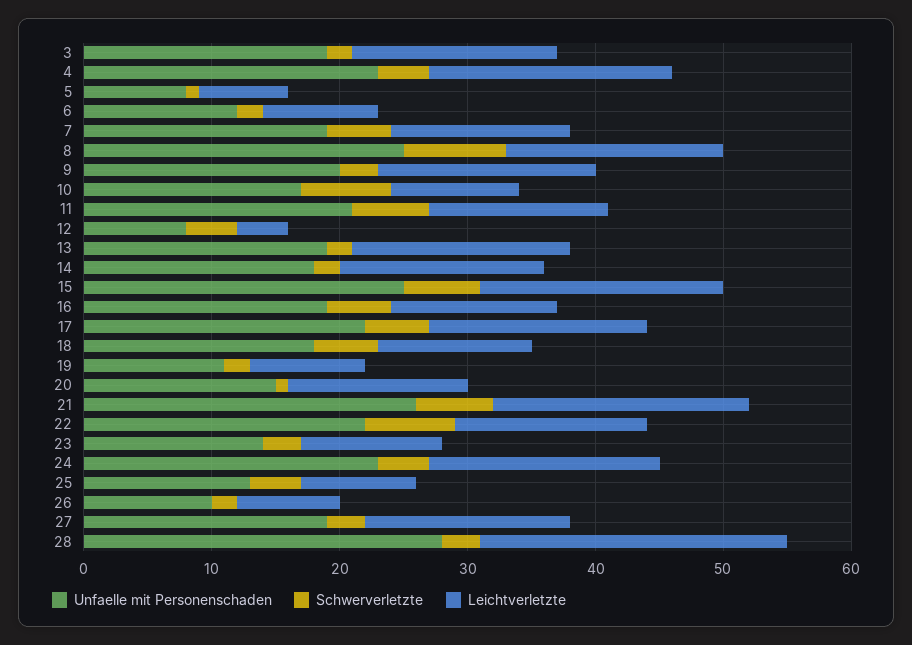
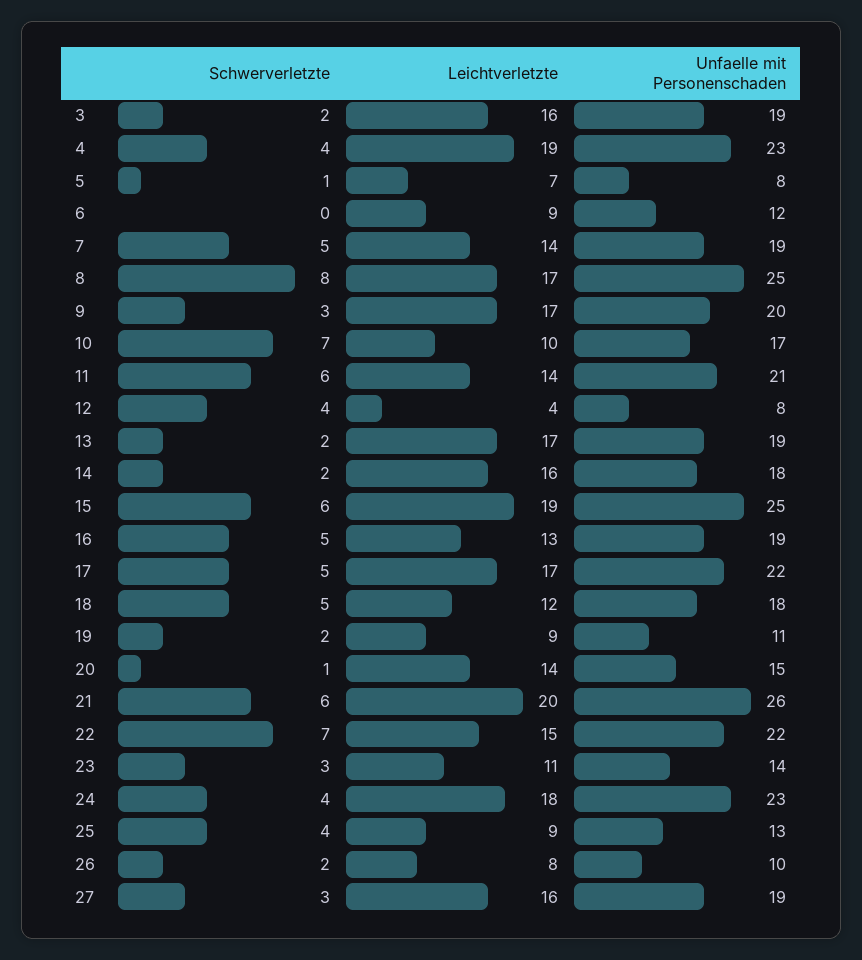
  {
    "Unfaelle mit Personenschaden": {
      "3": 19,
      "4": 23,
      "5": 8,
      "6": 12,
      "7": 19,
      "8": 25,
      "9": 20,
      "10": 17,
      "11": 21,
      "12": 8,
      "13": 19,
      "14": 18,
      "15": 25,
      "16": 19,
      "17": 22,
      "18": 18,
      "19": 11,
      "20": 15,
      "21": 26,
      "22": 22,
      "23": 14,
      "24": 23,
      "25": 13,
      "26": 10,
-     "27": 19,
+     "27": 19
-     "28": 28
    },
    "Schwerverletzte": {
      "3": 2,
      "4": 4,
      "5": 1,
-     "6": 2,
+     "6": 0,
      "7": 5,
      "8": 8,
      "9": 3,
      "10": 7,
      "11": 6,
      "12": 4,
      "13": 2,
      "14": 2,
      "15": 6,
      "16": 5,
      "17": 5,
      "18": 5,
      "19": 2,
      "20": 1,
      "21": 6,
      "22": 7,
      "23": 3,
      "24": 4,
      "25": 4,
      "26": 2,
-     "27": 3,
+     "27": 3
-     "28": 3
    },
    "Leichtverletzte": {
      "3": 16,
      "4": 19,
      "5": 7,
      "6": 9,
      "7": 14,
      "8": 17,
      "9": 17,
      "10": 10,
      "11": 14,
      "12": 4,
      "13": 17,
      "14": 16,
      "15": 19,
      "16": 13,
      "17": 17,
      "18": 12,
      "19": 9,
      "20": 14,
      "21": 20,
      "22": 15,
      "23": 11,
      "24": 18,
      "25": 9,
      "26": 8,
-     "27": 16,
+     "27": 16
-     "28": 24
    }
  }

